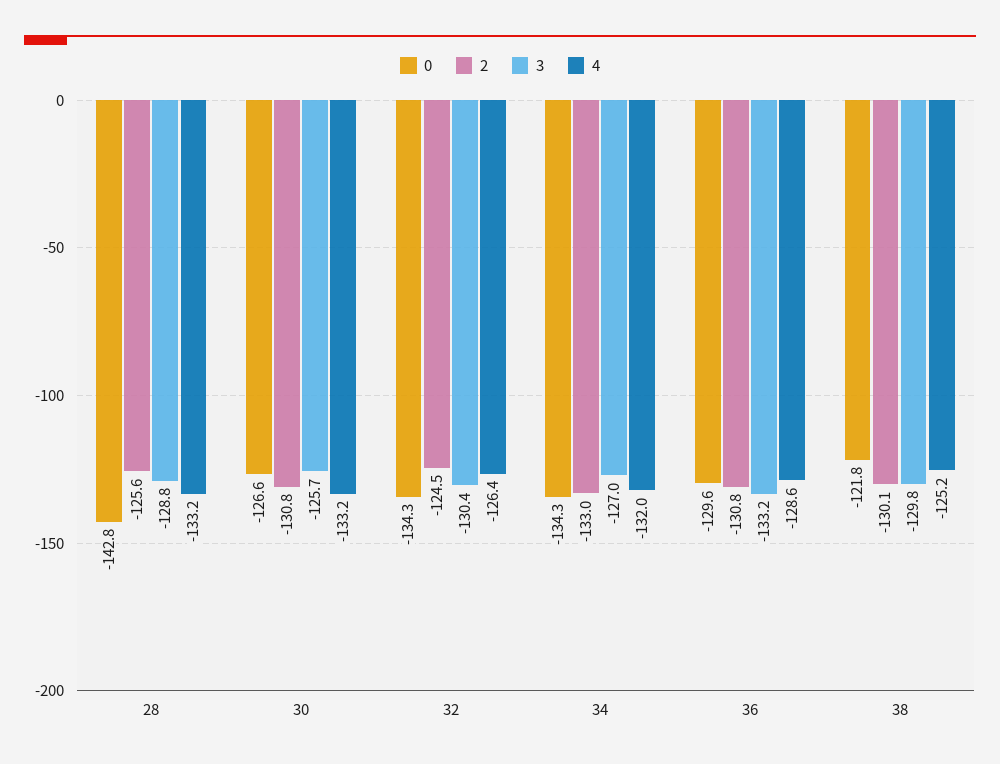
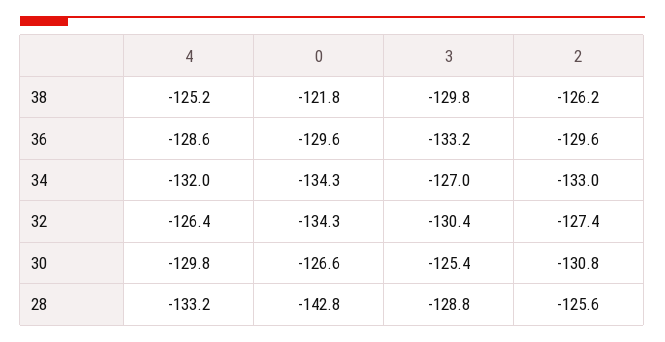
  {
    "0": {
      "28": -142.8,
      "30": -126.6,
      "32": -134.3,
      "34": -134.3,
      "36": -129.6,
      "38": -121.8
    },
    "2": {
      "28": -125.6,
      "30": -130.8,
-     "32": -124.5,
+     "32": -127.4,
      "34": -133,
-     "36": -130.8,
+     "36": -129.6,
-     "38": -130.1
+     "38": -126.2
    },
    "3": {
      "28": -128.8,
-     "30": -125.7,
+     "30": -125.4,
      "32": -130.4,
      "34": -127,
      "36": -133.2,
      "38": -129.8
    },
    "4": {
      "28": -133.2,
-     "30": -133.2,
+     "30": -129.8,
      "32": -126.4,
      "34": -132,
      "36": -128.6,
      "38": -125.2
    }
  }

